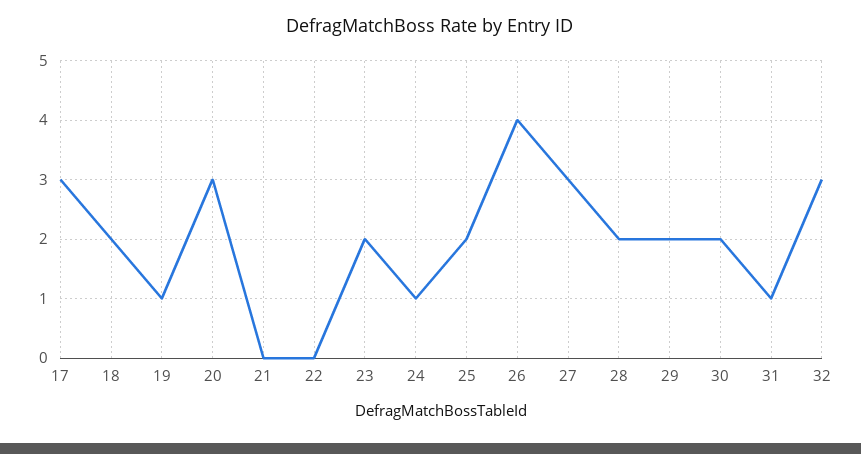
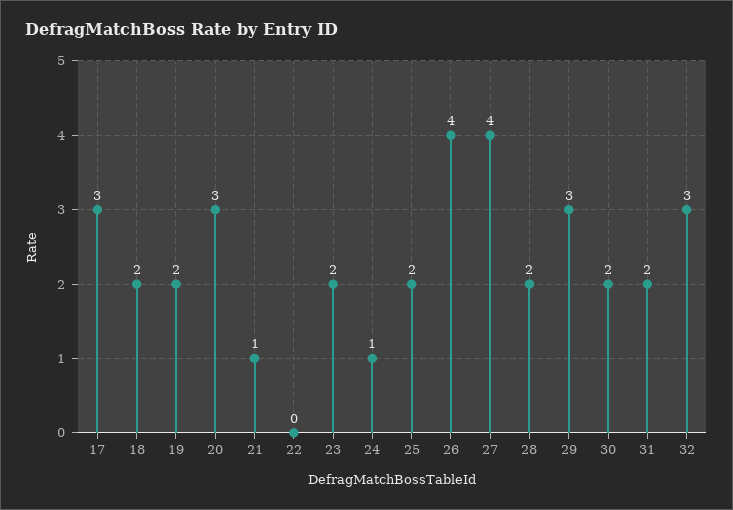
  {
    "17": 3,
    "18": 2,
-   "19": 1,
+   "19": 2,
    "20": 3,
-   "21": 0,
+   "21": 1,
    "22": 0,
    "23": 2,
    "24": 1,
    "25": 2,
    "26": 4,
-   "27": 3,
+   "27": 4,
    "28": 2,
-   "29": 2,
+   "29": 3,
    "30": 2,
-   "31": 1,
+   "31": 2,
    "32": 3
  }

